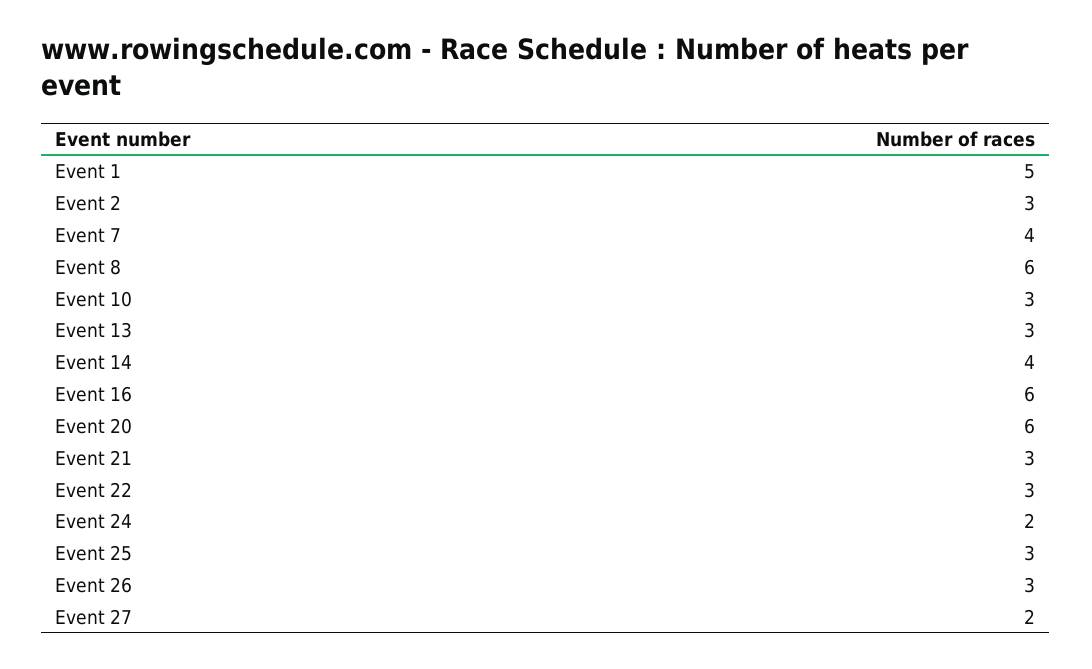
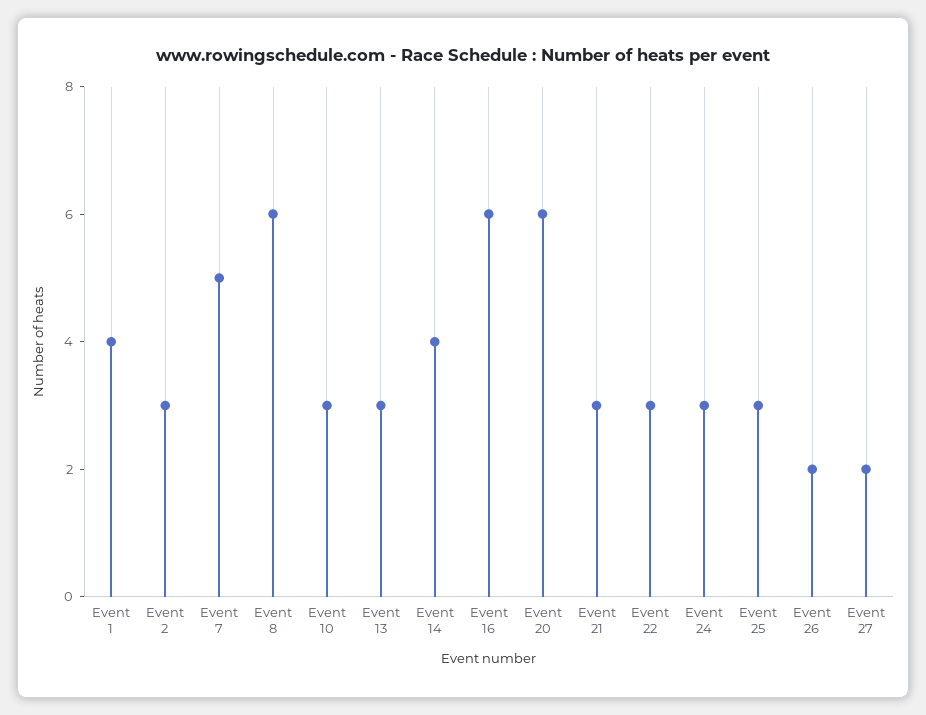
  {
-   "Event 1": 5,
+   "Event 1": 4,
    "Event 2": 3,
-   "Event 7": 4,
+   "Event 7": 5,
    "Event 8": 6,
    "Event 10": 3,
    "Event 13": 3,
    "Event 14": 4,
    "Event 16": 6,
    "Event 20": 6,
    "Event 21": 3,
    "Event 22": 3,
-   "Event 24": 2,
+   "Event 24": 3,
    "Event 25": 3,
-   "Event 26": 3,
+   "Event 26": 2,
    "Event 27": 2
  }

